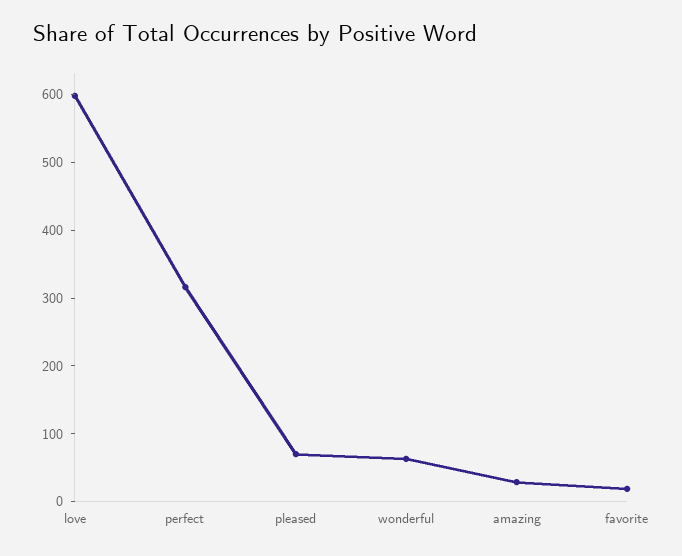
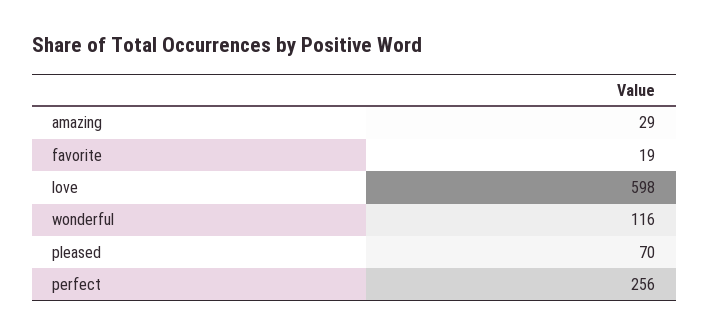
  {
    "love": 598,
-   "perfect": 320,
+   "perfect": 256,
    "pleased": 70,
-   "wonderful": 60,
+   "wonderful": 116,
    "amazing": 29,
    "favorite": 19
  }

